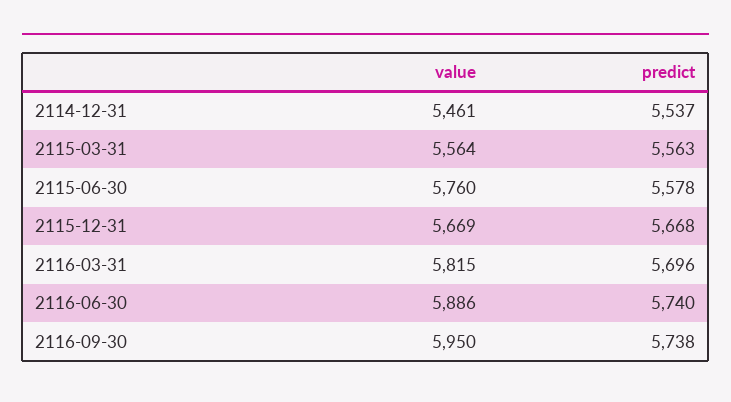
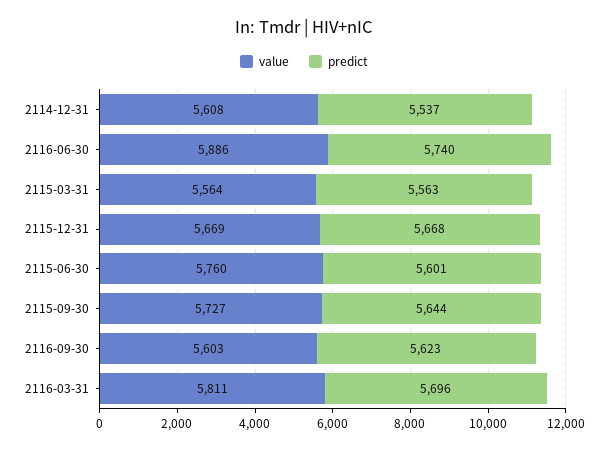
  {
    "value": {
-     "2114-12-31": 5461,
+     "2114-12-31": 5608,
      "2115-03-31": 5564,
      "2115-06-30": 5760,
      "2115-12-31": 5669,
-     "2116-03-31": 5815,
+     "2116-03-31": 5811,
      "2116-06-30": 5886,
-     "2116-09-30": 5950
+     "2116-09-30": 5603,
+     "2115-09-30": 5727
    },
    "predict": {
      "2114-12-31": 5537,
      "2115-03-31": 5563,
-     "2115-06-30": 5578,
+     "2115-06-30": 5601,
      "2115-12-31": 5668,
      "2116-03-31": 5696,
      "2116-06-30": 5740,
-     "2116-09-30": 5738
+     "2116-09-30": 5623,
+     "2115-09-30": 5644
    }
  }

